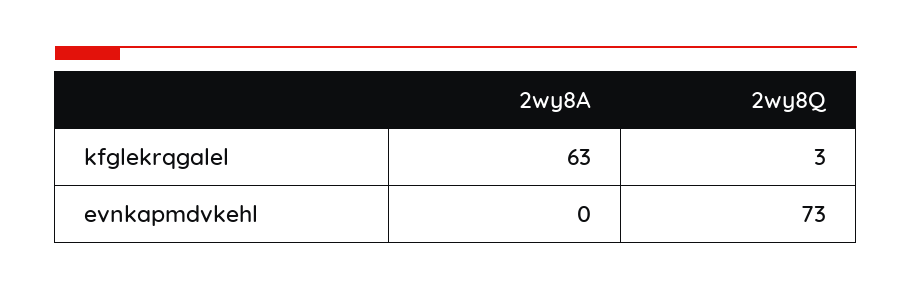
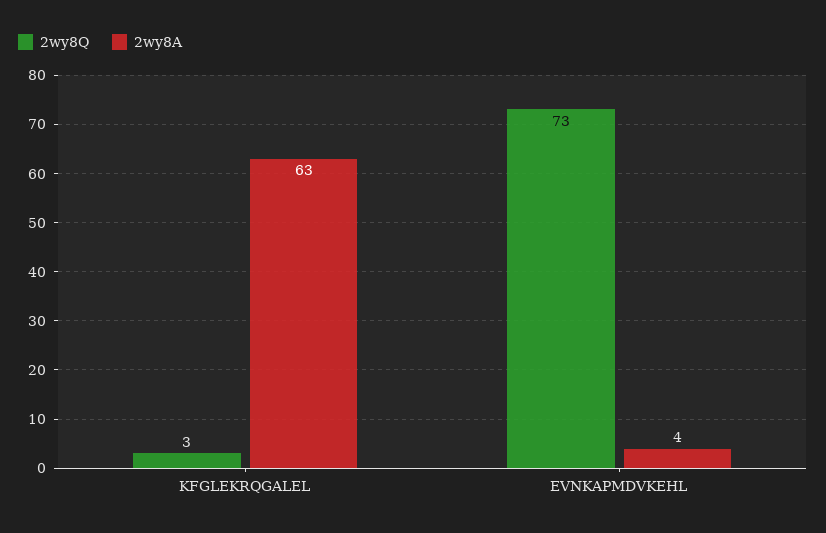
  {
    "2wy8A": {
      "kfglekrqgalel": 63,
-     "evnkapmdvkehl": 0
+     "evnkapmdvkehl": 4
    },
    "2wy8Q": {
      "kfglekrqgalel": 3,
      "evnkapmdvkehl": 73
    }
  }

